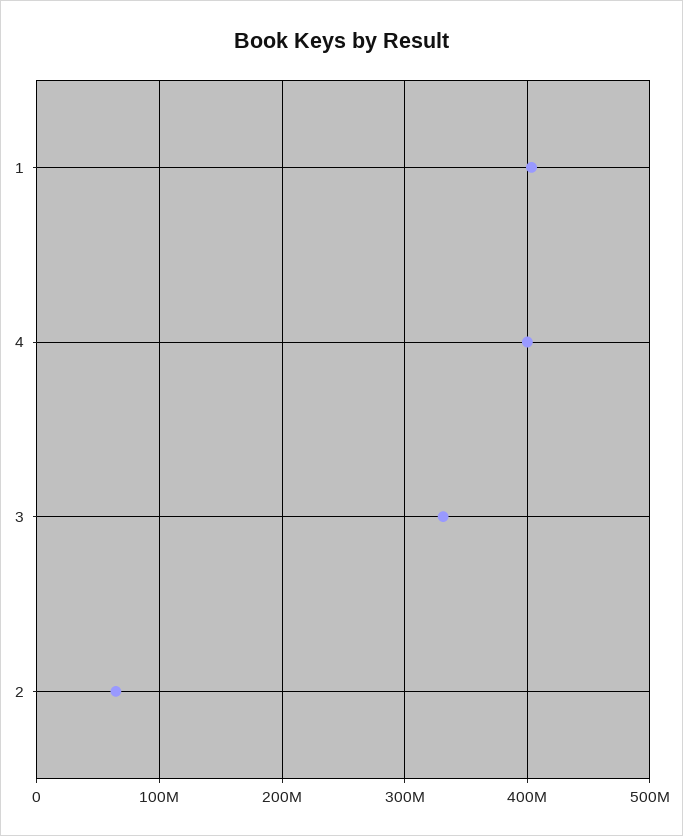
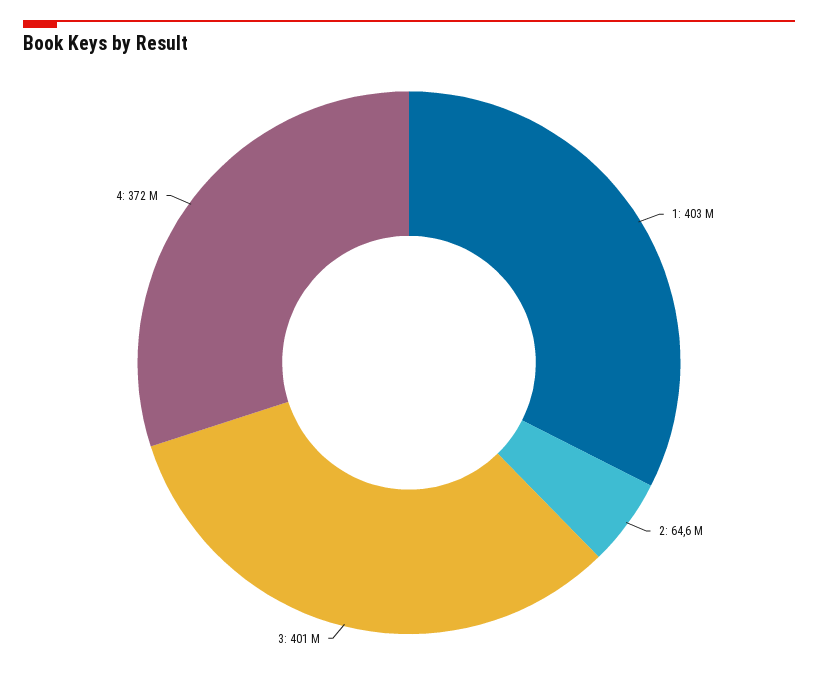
  {
    "1": 403000000,
-   "4": 400000000,
+   "4": 372000000,
-   "3": 330000000,
+   "3": 401000000,
    "2": 64600000
  }

